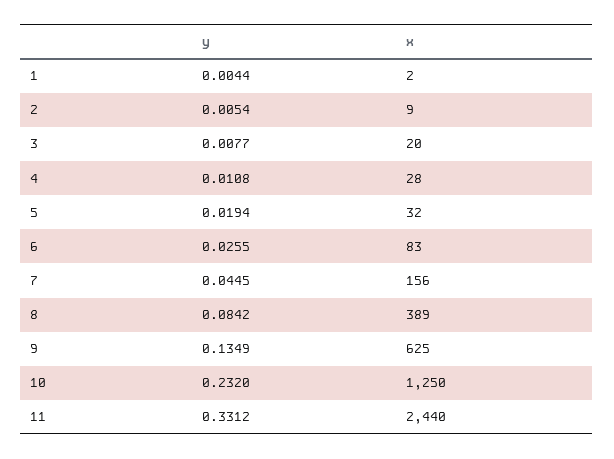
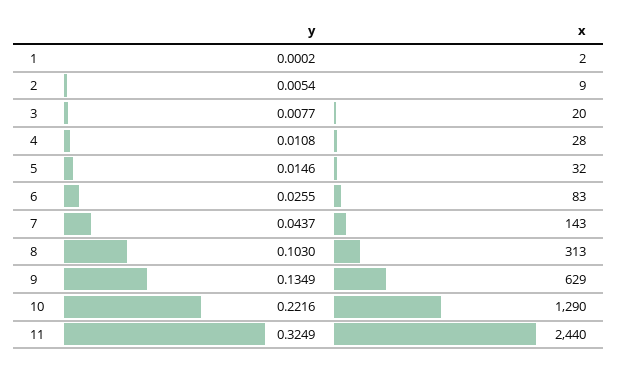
  {
    "y": {
-     "1": 0.0044,
+     "1": 0.0002,
      "2": 0.0054,
      "3": 0.0077,
      "4": 0.0108,
-     "5": 0.0194,
+     "5": 0.0146,
      "6": 0.0255,
-     "7": 0.0445,
+     "7": 0.0437,
-     "8": 0.0842,
+     "8": 0.103,
      "9": 0.1349,
-     "10": 0.232,
+     "10": 0.2216,
-     "11": 0.3312
+     "11": 0.3249
    },
    "x": {
      "1": 2,
      "2": 9,
      "3": 20,
      "4": 28,
      "5": 32,
      "6": 83,
-     "7": 156,
+     "7": 143,
-     "8": 389,
+     "8": 313,
-     "9": 625,
+     "9": 629,
-     "10": 1250,
+     "10": 1290,
      "11": 2440
    }
  }

